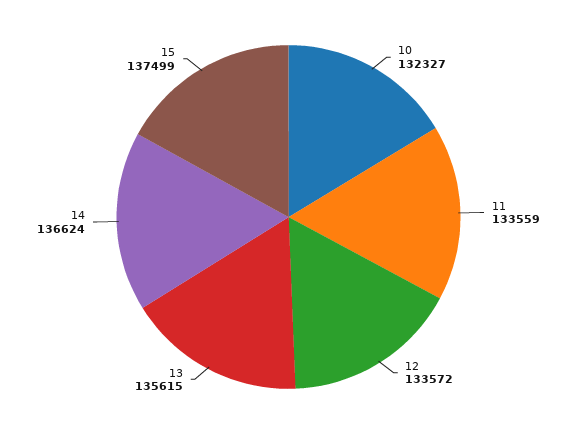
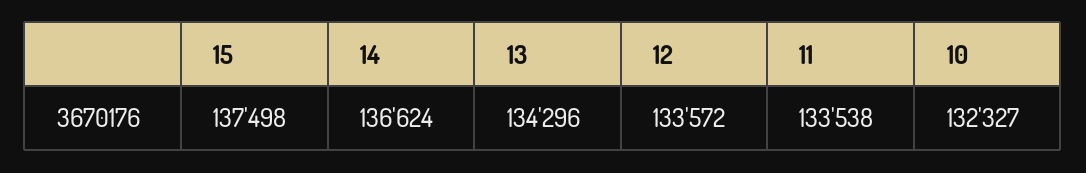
  {
    "10": 132327,
-   "11": 133559,
+   "11": 133538,
    "12": 133572,
-   "13": 135615,
+   "13": 134296,
    "14": 136624,
-   "15": 137499
+   "15": 137498
  }

